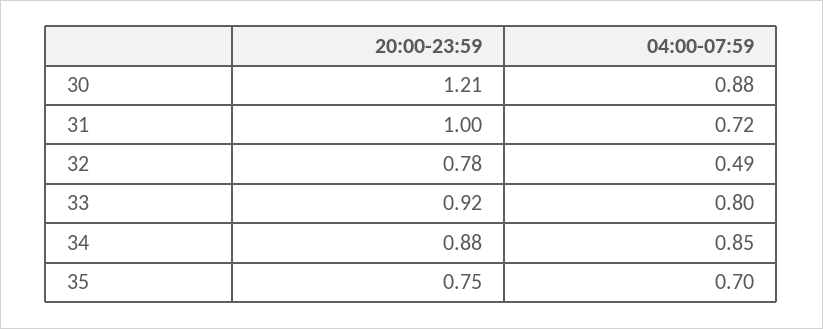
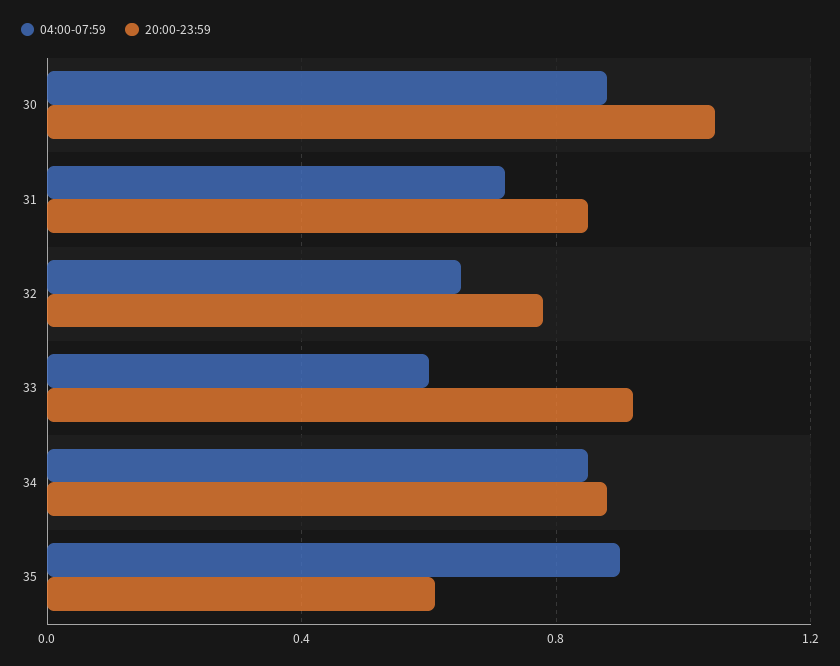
  {
    "20:00-23:59": {
-     "30": 1.21,
+     "30": 1.05,
-     "31": 1,
+     "31": 0.85,
      "32": 0.78,
      "33": 0.92,
      "34": 0.88,
-     "35": 0.75
+     "35": 0.6
    },
    "04:00-07:59": {
      "30": 0.88,
      "31": 0.72,
-     "32": 0.49,
+     "32": 0.65,
-     "33": 0.8,
+     "33": 0.6,
      "34": 0.85,
-     "35": 0.7
+     "35": 0.9
    }
  }

